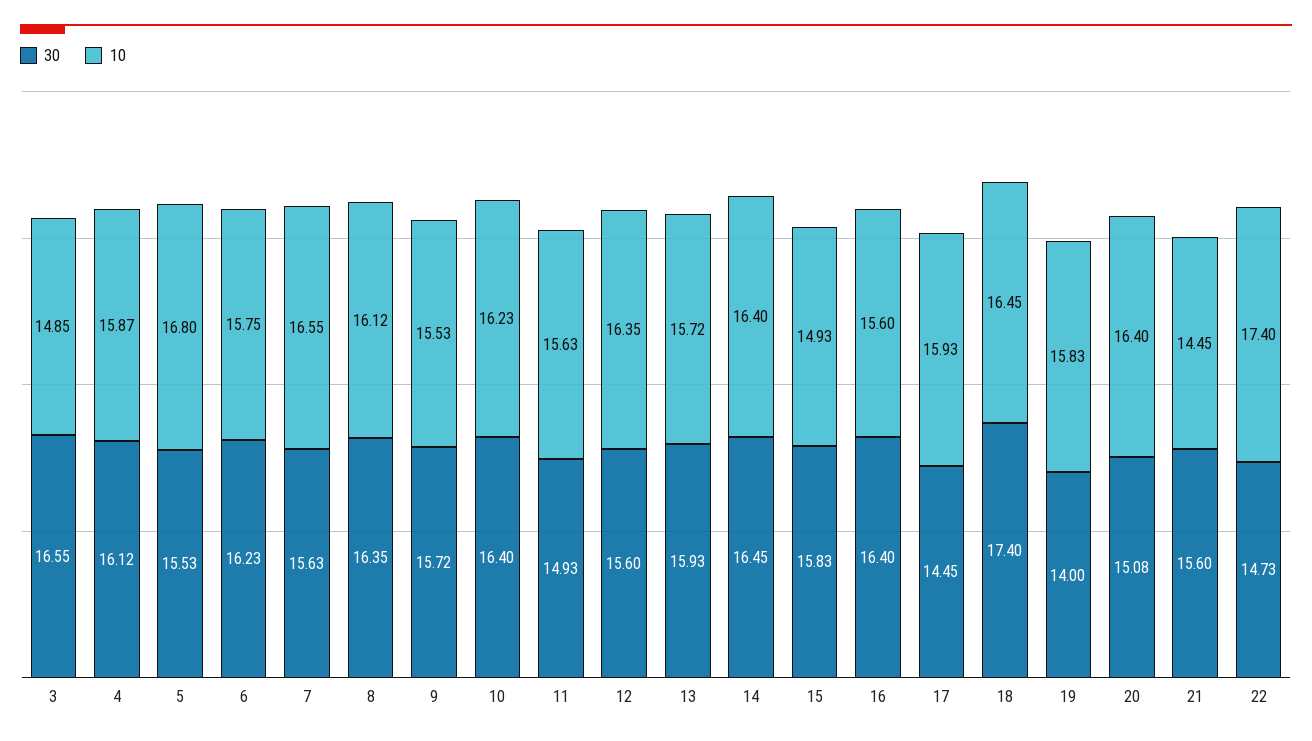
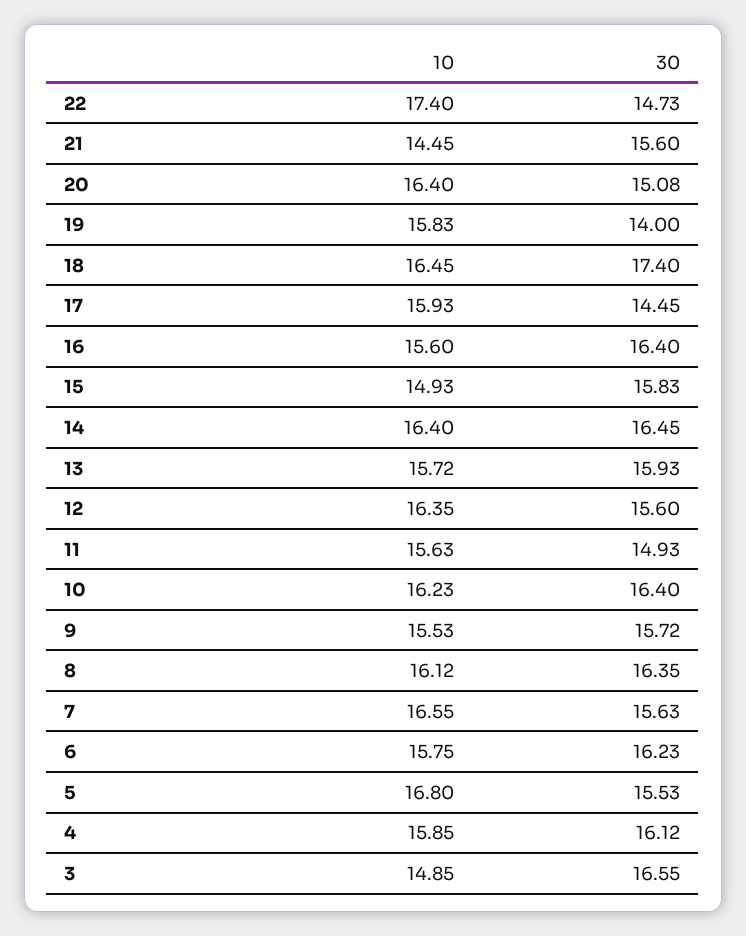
  {
    "30": {
      "3": 16.55,
      "4": 16.12,
      "5": 15.53,
      "6": 16.23,
      "7": 15.63,
      "8": 16.35,
      "9": 15.72,
      "10": 16.4,
      "11": 14.93,
      "12": 15.6,
      "13": 15.93,
      "14": 16.45,
      "15": 15.83,
      "16": 16.4,
      "17": 14.45,
      "18": 17.4,
      "19": 14,
      "20": 15.08,
      "21": 15.6,
      "22": 14.73
    },
    "10": {
      "3": 14.85,
-     "4": 15.87,
+     "4": 15.85,
      "5": 16.8,
      "6": 15.75,
      "7": 16.55,
      "8": 16.12,
      "9": 15.53,
      "10": 16.23,
      "11": 15.63,
      "12": 16.35,
      "13": 15.72,
      "14": 16.4,
      "15": 14.93,
      "16": 15.6,
      "17": 15.93,
      "18": 16.45,
      "19": 15.83,
      "20": 16.4,
      "21": 14.45,
      "22": 17.4
    }
  }

